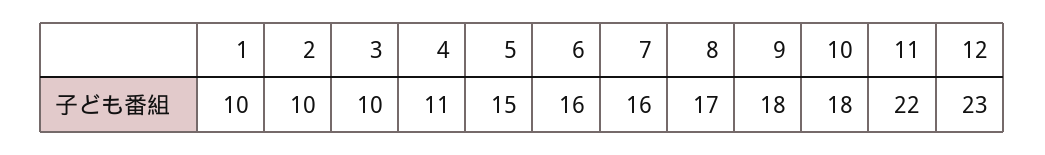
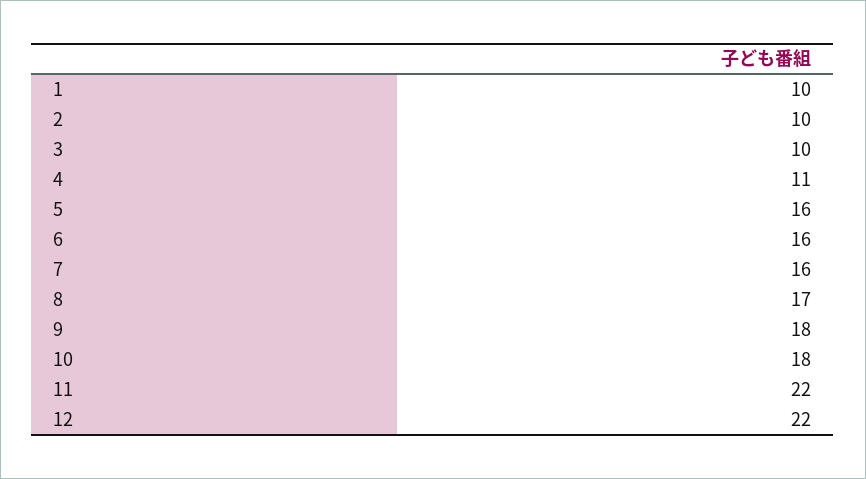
  {
    "1": 10,
    "2": 10,
    "3": 10,
    "4": 11,
-   "5": 15,
+   "5": 16,
    "6": 16,
    "7": 16,
    "8": 17,
    "9": 18,
    "10": 18,
    "11": 22,
-   "12": 23
+   "12": 22
  }

